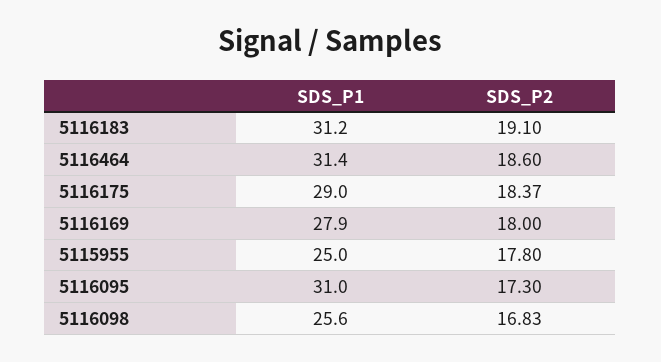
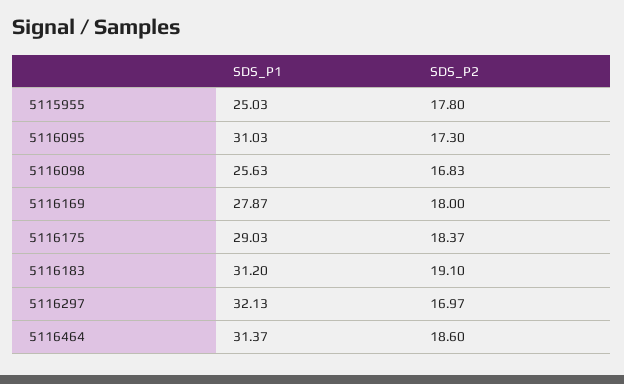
  {
    "SDS_P1": {
      "5116183": 31.2,
      "5116464": 31.37,
      "5116175": 29.03,
      "5116169": 27.87,
      "5115955": 25.03,
      "5116095": 31.03,
-     "5116098": 25.63
+     "5116098": 25.63,
+     "5116297": 32.13
    },
    "SDS_P2": {
      "5116183": 19.1,
      "5116464": 18.6,
      "5116175": 18.37,
      "5116169": 18,
      "5115955": 17.8,
      "5116095": 17.3,
-     "5116098": 16.83
+     "5116098": 16.83,
+     "5116297": 16.97
    }
  }

